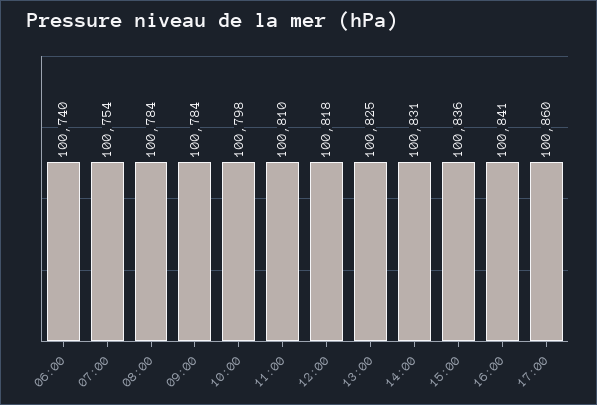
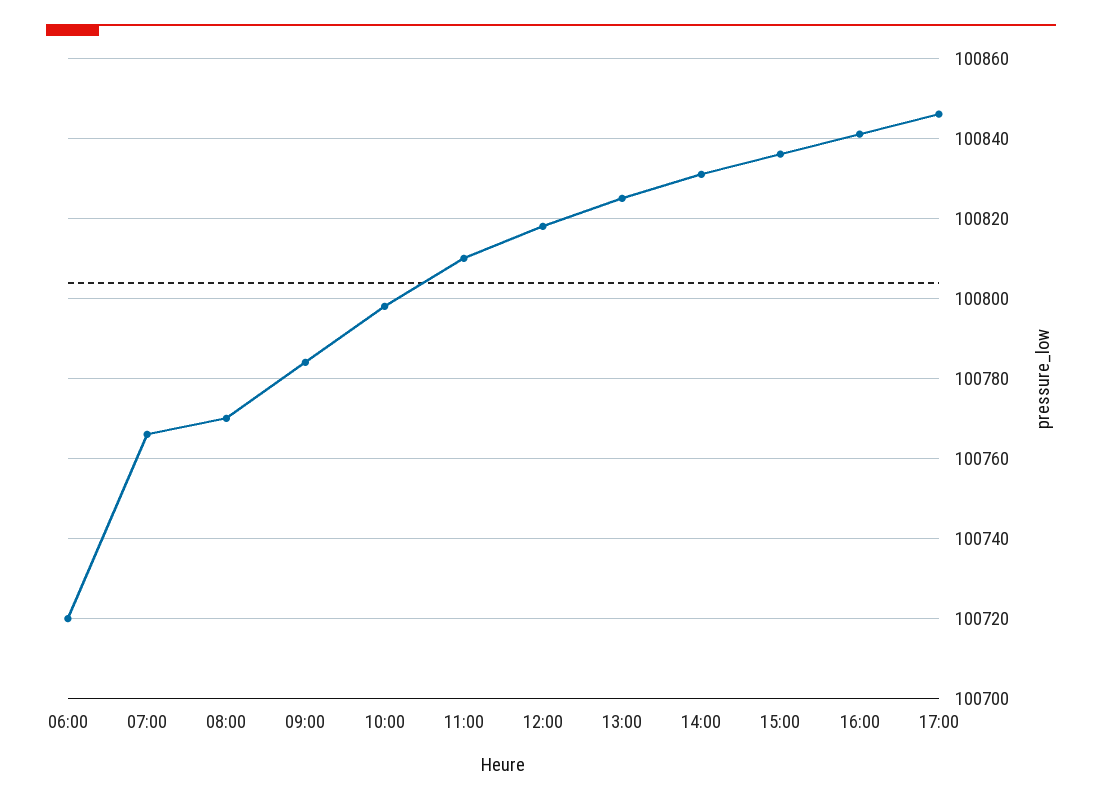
  {
-   "06:00": 100740,
+   "06:00": 100720,
-   "07:00": 100754,
+   "07:00": 100765,
-   "08:00": 100784,
+   "08:00": 100770,
    "09:00": 100784,
    "10:00": 100798,
    "11:00": 100810,
    "12:00": 100818,
    "13:00": 100825,
    "14:00": 100831,
    "15:00": 100836,
    "16:00": 100841,
-   "17:00": 100860
+   "17:00": 100845
  }

